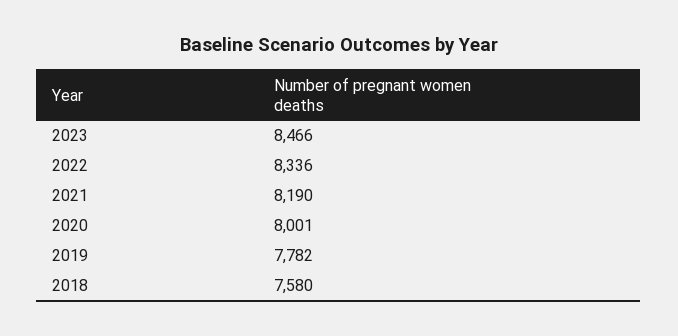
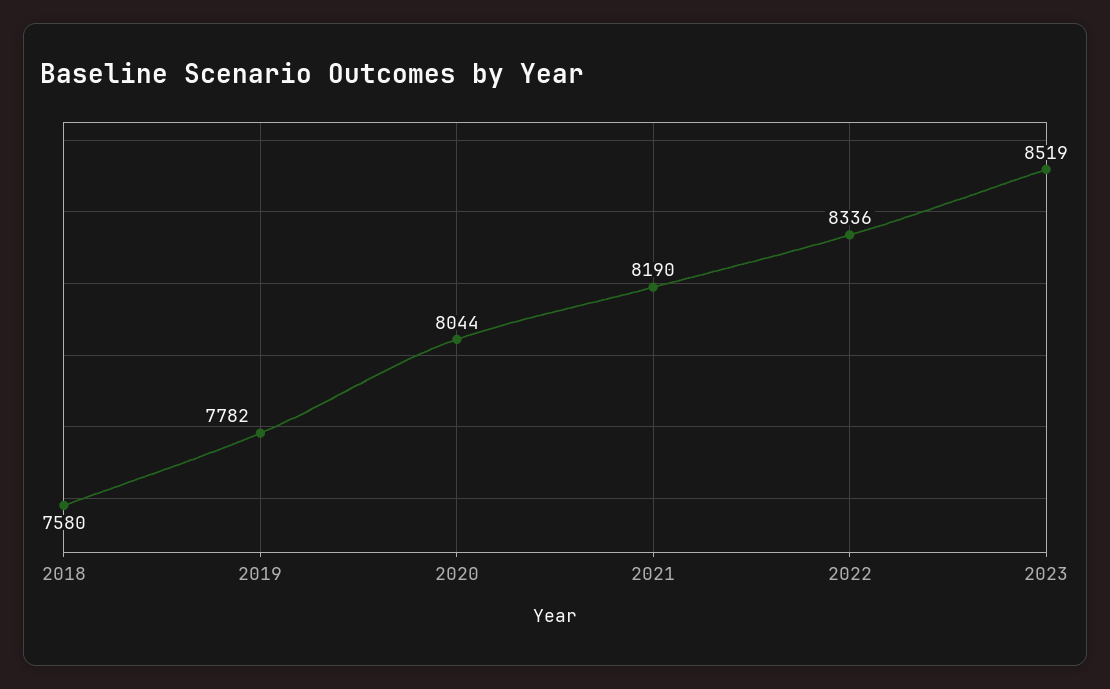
  {
-   "2023": 8466,
+   "2023": 8519,
    "2022": 8336,
    "2021": 8190,
-   "2020": 8001,
+   "2020": 8044,
    "2019": 7782,
    "2018": 7580
  }

